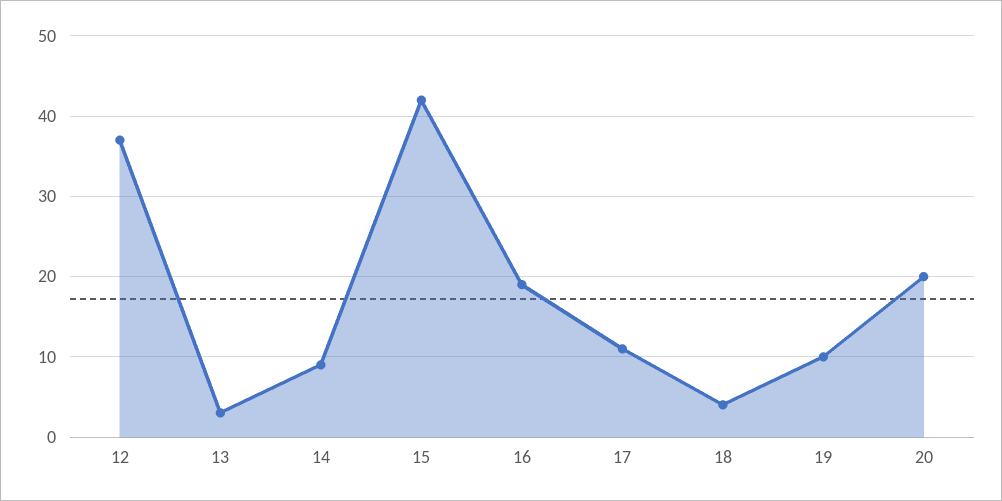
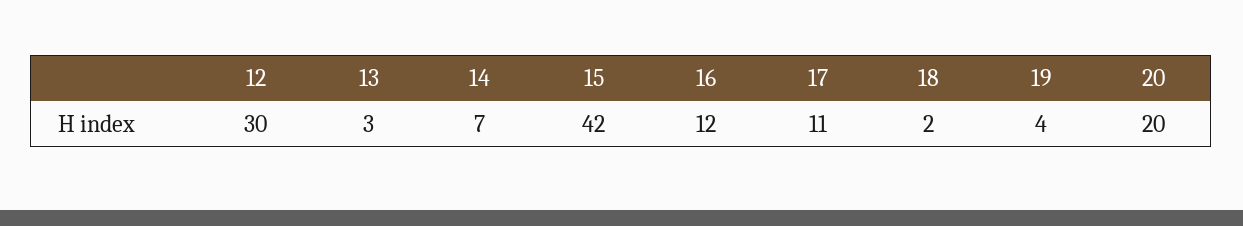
  {
-   "12": 37,
+   "12": 30,
    "13": 3,
-   "14": 9,
+   "14": 7,
    "15": 42,
-   "16": 19,
+   "16": 12,
    "17": 11,
-   "18": 4,
+   "18": 2,
-   "19": 10,
+   "19": 4,
    "20": 20
  }

